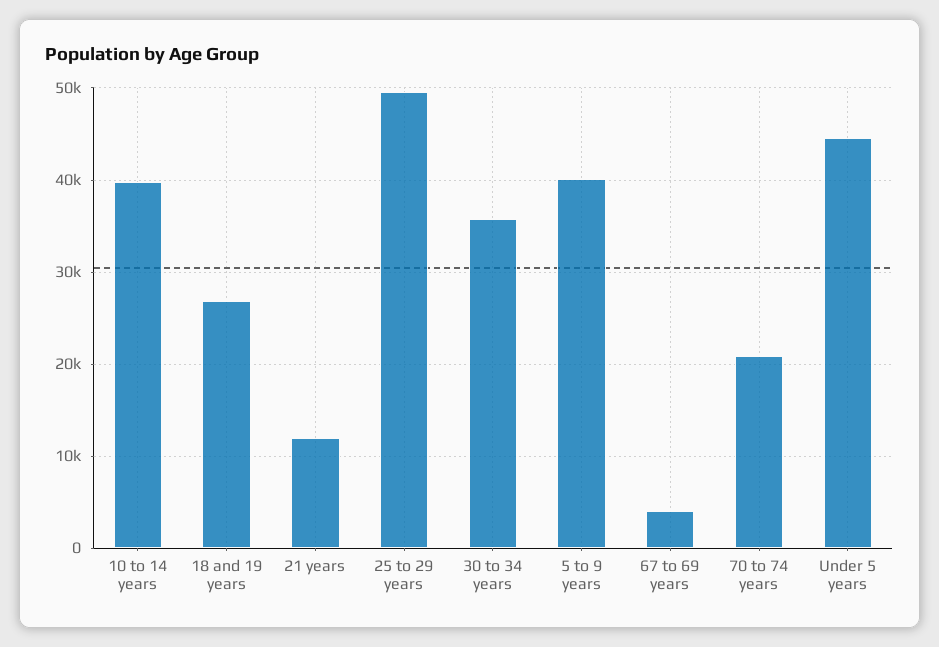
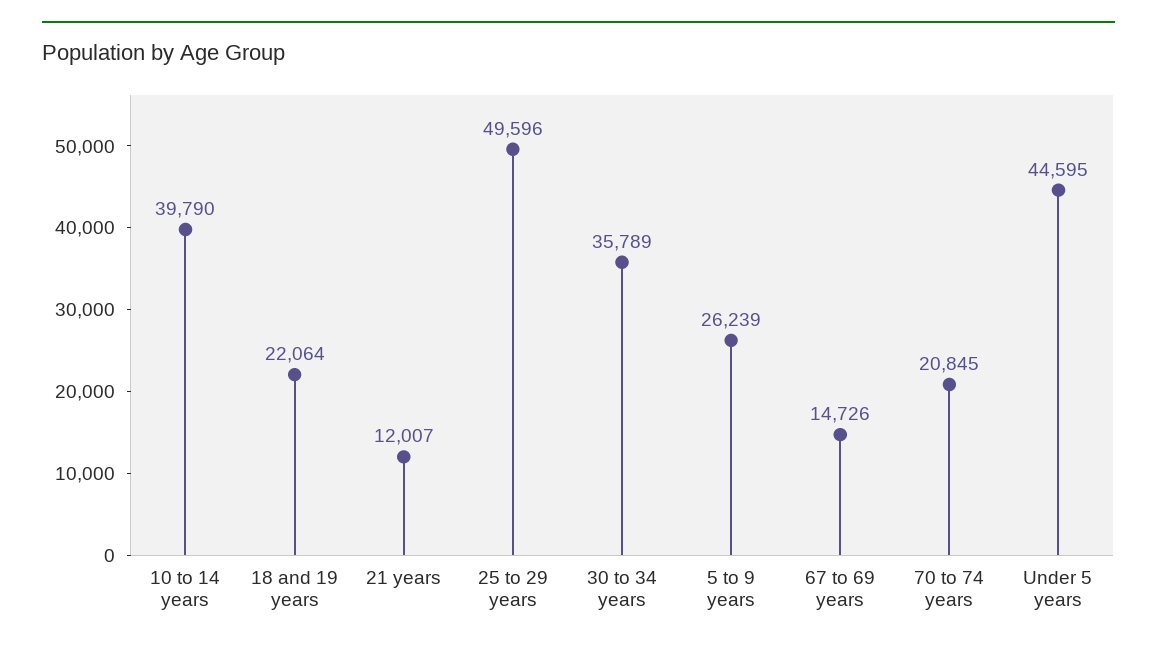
  {
    "10 to 14 years": 39790,
-   "18 and 19 years": 27000,
+   "18 and 19 years": 22064,
    "21 years": 12007,
    "25 to 29 years": 49596,
    "30 to 34 years": 35789,
-   "5 to 9 years": 40000,
+   "5 to 9 years": 26239,
-   "67 to 69 years": 4000,
+   "67 to 69 years": 14726,
    "70 to 74 years": 20845,
    "Under 5 years": 44595
  }

